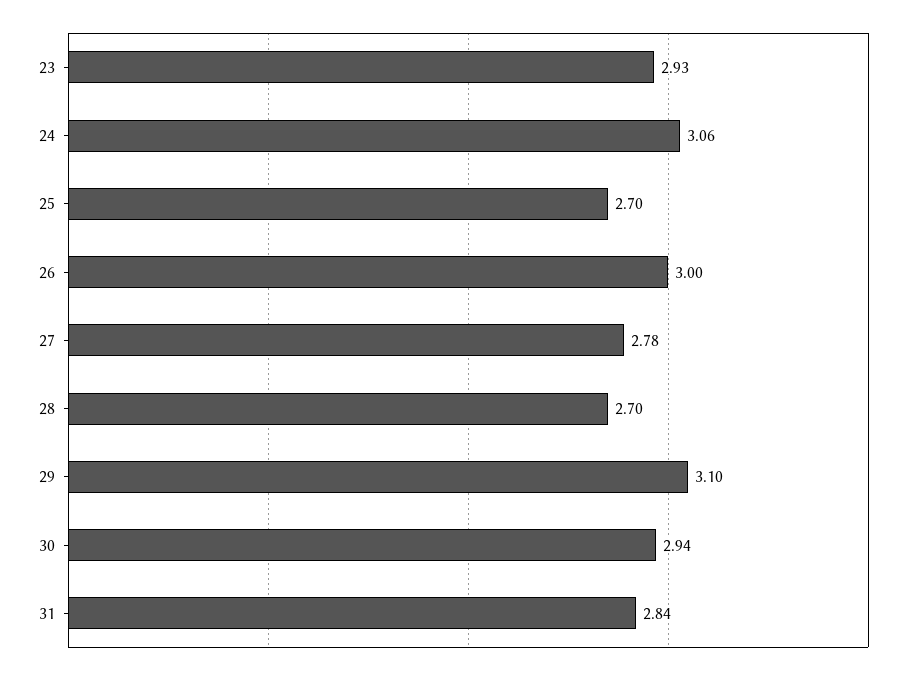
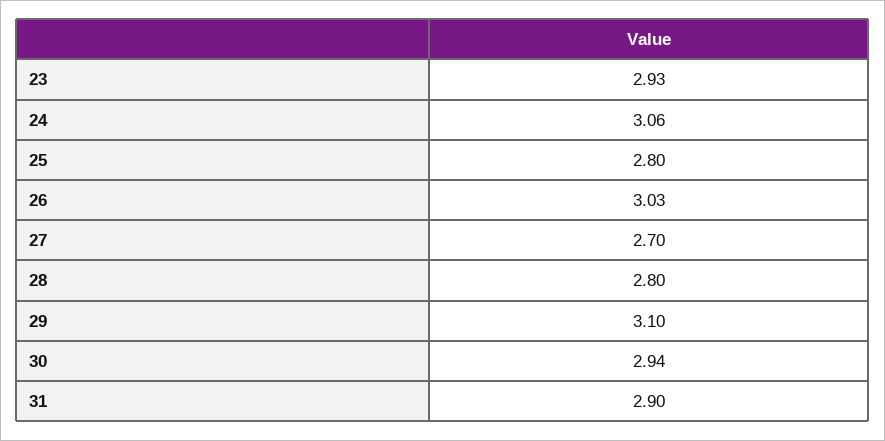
  {
    "23": 2.93,
    "24": 3.06,
-   "25": 2.7,
+   "25": 2.8,
-   "26": 3,
+   "26": 3.03,
-   "27": 2.78,
+   "27": 2.7,
-   "28": 2.7,
+   "28": 2.8,
    "29": 3.1,
    "30": 2.94,
-   "31": 2.84
+   "31": 2.9
  }

